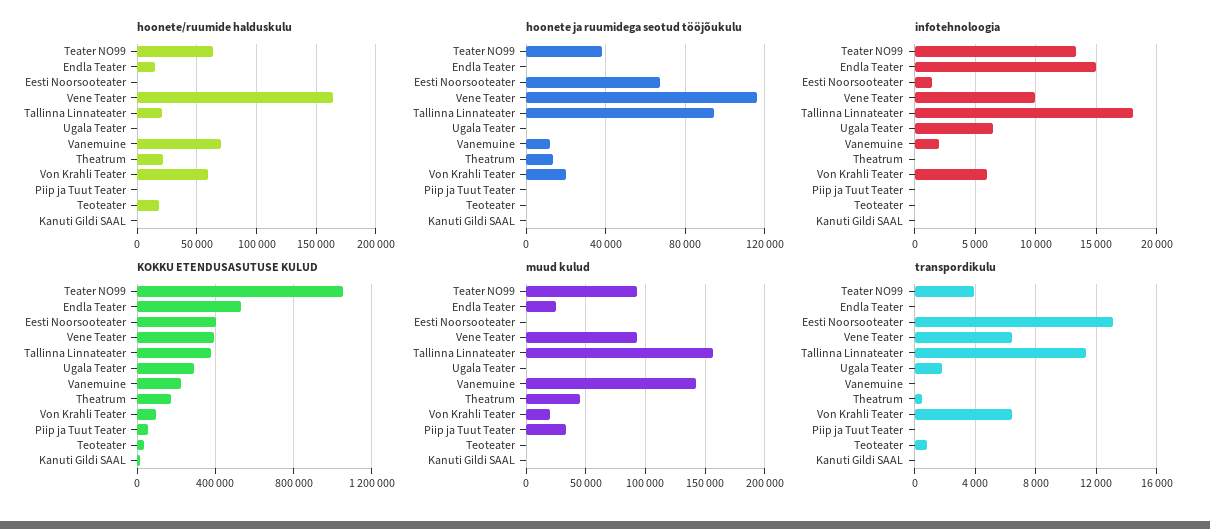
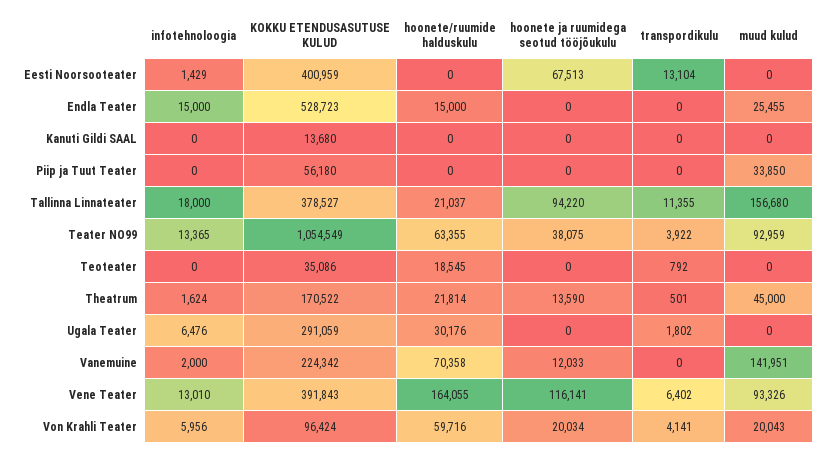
  {
    "hoonete/ruumide halduskulu": {
      "Teater NO99": 63355,
      "Endla Teater": 15000,
      "Eesti Noorsooteater": 0,
      "Vene Teater": 164055,
      "Tallinna Linnateater": 21037,
-     "Ugala Teater": 0,
+     "Ugala Teater": 30176,
      "Vanemuine": 70358,
      "Theatrum": 21814,
      "Von Krahli Teater": 59716,
      "Piip ja Tuut Teater": 0,
      "Teoteater": 18545,
      "Kanuti Gildi SAAL": 0
    },
    "hoonete ja ruumidega seotud tööjõukulu": {
      "Teater NO99": 38075,
      "Endla Teater": 0,
      "Eesti Noorsooteater": 67513,
      "Vene Teater": 116141,
      "Tallinna Linnateater": 94220,
      "Ugala Teater": 0,
      "Vanemuine": 12033,
      "Theatrum": 13590,
      "Von Krahli Teater": 20034,
      "Piip ja Tuut Teater": 0,
      "Teoteater": 0,
      "Kanuti Gildi SAAL": 0
    },
    "infotehnoloogia": {
      "Teater NO99": 13365,
      "Endla Teater": 15000,
      "Eesti Noorsooteater": 1429,
-     "Vene Teater": 10000,
+     "Vene Teater": 13010,
      "Tallinna Linnateater": 18000,
      "Ugala Teater": 6476,
      "Vanemuine": 2000,
-     "Theatrum": 0,
+     "Theatrum": 1624,
      "Von Krahli Teater": 5956,
      "Piip ja Tuut Teater": 0,
      "Teoteater": 0,
      "Kanuti Gildi SAAL": 0
    },
    "KOKKU ETENDUSASUTUSE KULUD": {
      "Teater NO99": 1054549,
      "Endla Teater": 528723,
      "Eesti Noorsooteater": 400959,
      "Vene Teater": 391843,
      "Tallinna Linnateater": 378527,
      "Ugala Teater": 291059,
      "Vanemuine": 224342,
      "Theatrum": 170522,
      "Von Krahli Teater": 96424,
      "Piip ja Tuut Teater": 56180,
      "Teoteater": 35086,
      "Kanuti Gildi SAAL": 13680
    },
    "muud kulud": {
      "Teater NO99": 92959,
      "Endla Teater": 25455,
      "Eesti Noorsooteater": 0,
      "Vene Teater": 93326,
      "Tallinna Linnateater": 156680,
      "Ugala Teater": 0,
      "Vanemuine": 141951,
      "Theatrum": 45000,
      "Von Krahli Teater": 20043,
      "Piip ja Tuut Teater": 33850,
      "Teoteater": 0,
      "Kanuti Gildi SAAL": 0
    },
    "transpordikulu": {
      "Teater NO99": 3922,
      "Endla Teater": 0,
      "Eesti Noorsooteater": 13104,
      "Vene Teater": 6402,
      "Tallinna Linnateater": 11355,
      "Ugala Teater": 1802,
      "Vanemuine": 0,
      "Theatrum": 501,
-     "Von Krahli Teater": 6500,
+     "Von Krahli Teater": 4141,
      "Piip ja Tuut Teater": 0,
      "Teoteater": 792,
      "Kanuti Gildi SAAL": 0
    }
  }

